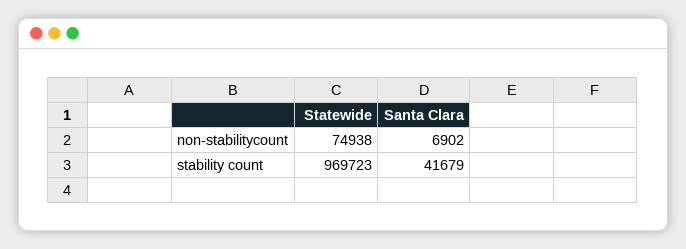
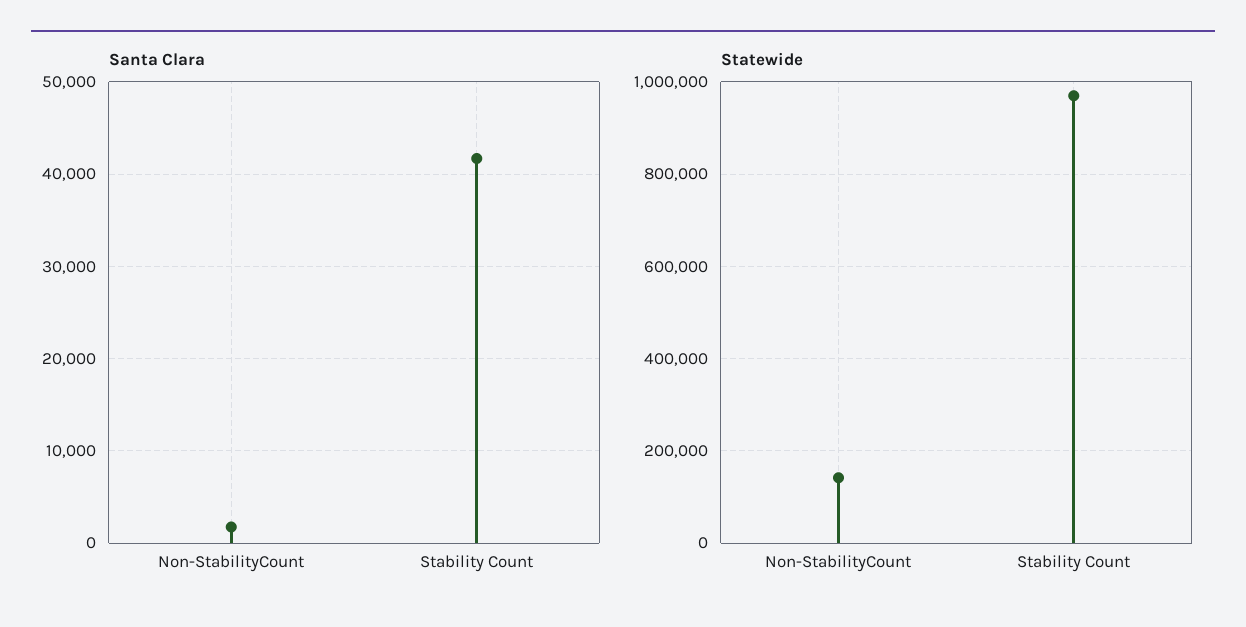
  {
    "Statewide": {
-     "non-stabilitycount": 74938,
+     "non-stabilitycount": 140000,
      "stability count": 969723
    },
    "Santa Clara": {
-     "non-stabilitycount": 6902,
+     "non-stabilitycount": 2000,
      "stability count": 41679
    }
  }

